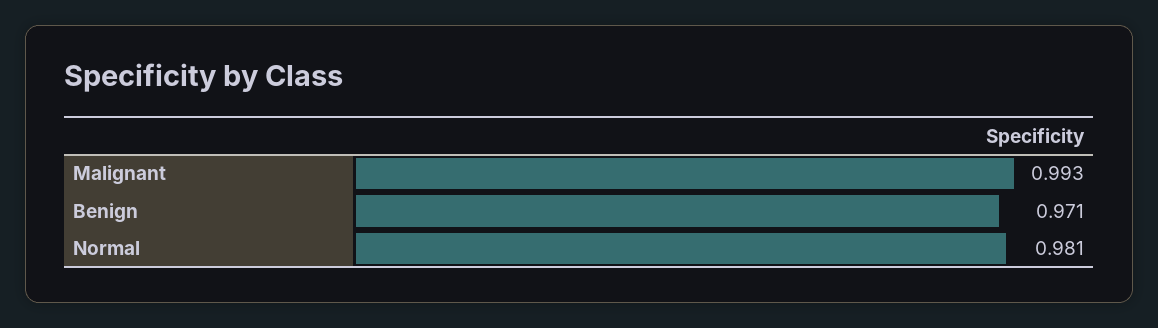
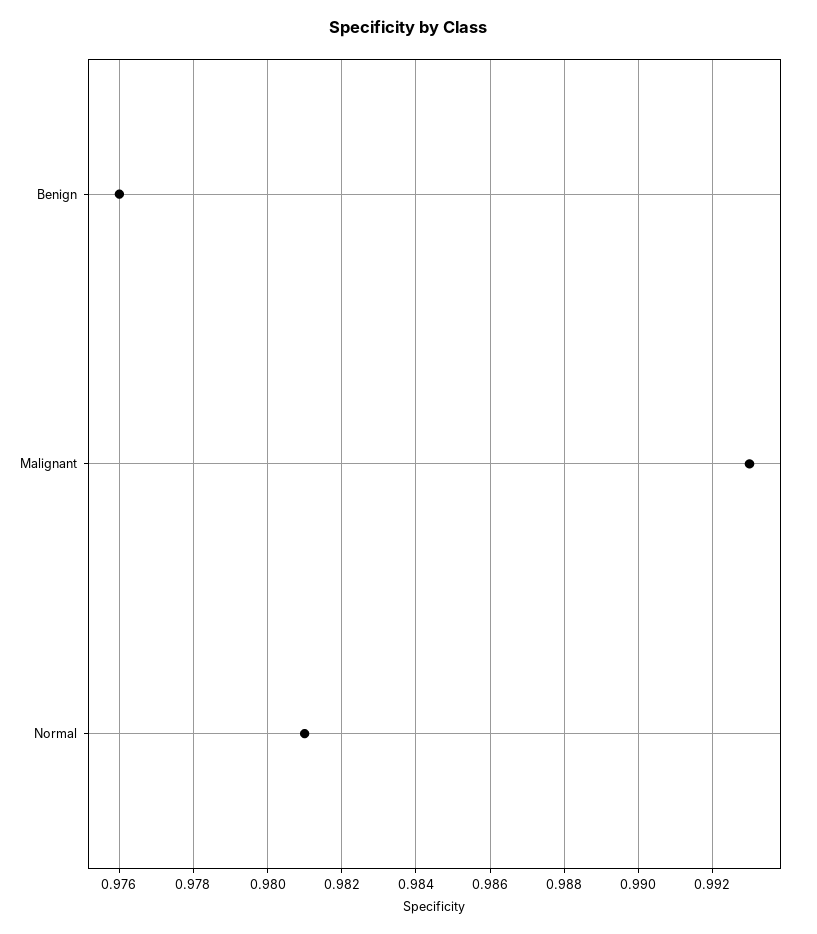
  {
    "Malignant": 0.993,
-   "Benign": 0.971,
+   "Benign": 0.976,
    "Normal": 0.981
  }

